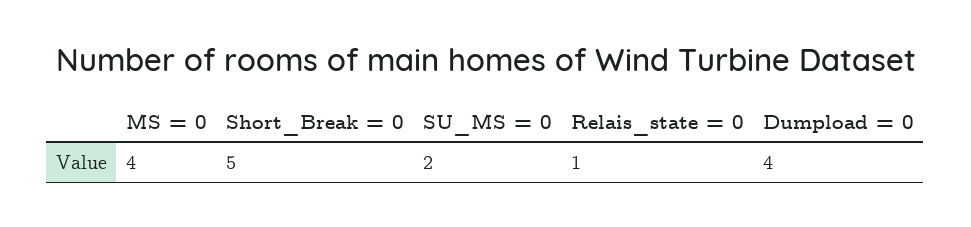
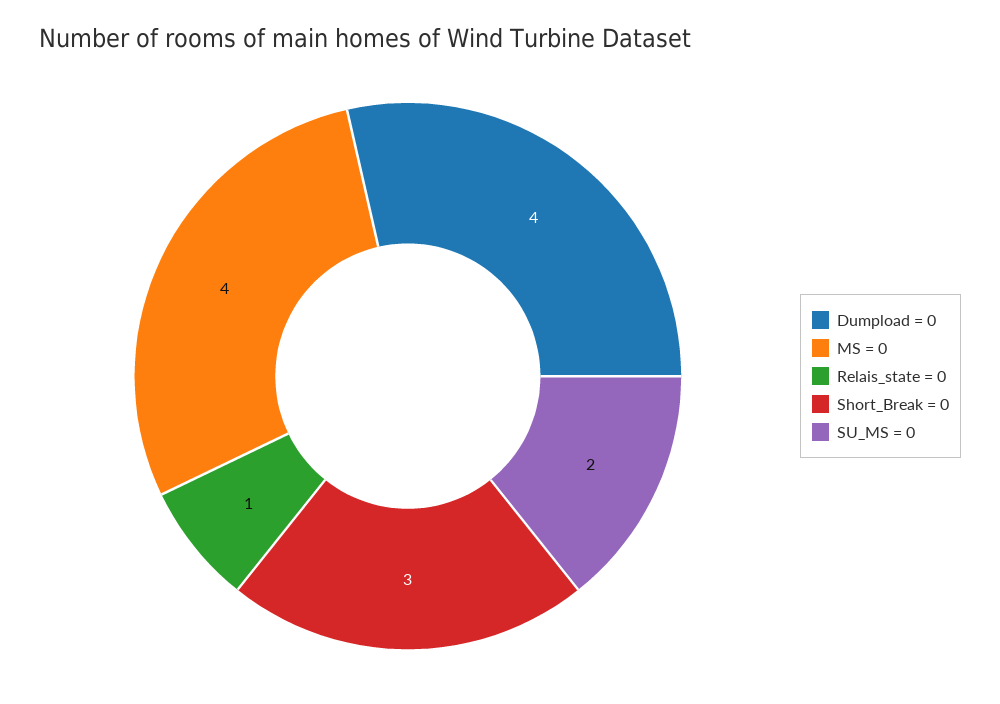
  {
    "MS = 0": 4,
-   "Short_Break = 0": 5,
+   "Short_Break = 0": 3,
    "SU_MS = 0": 2,
    "Relais_state = 0": 1,
    "Dumpload = 0": 4
  }

